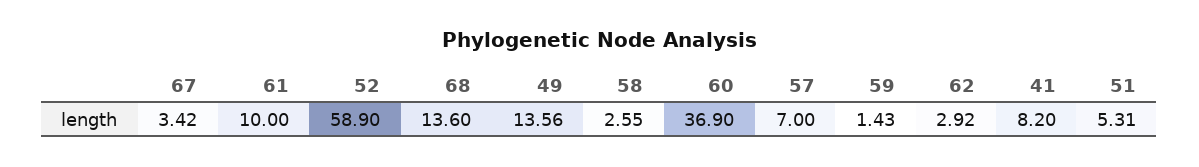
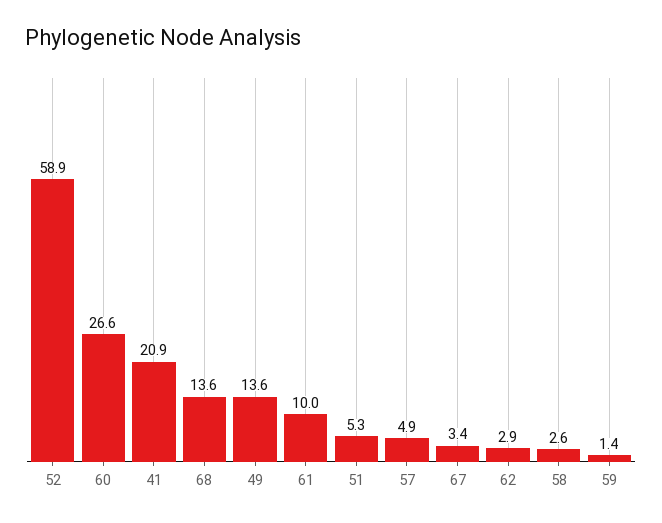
  {
    "67": 3.42,
    "61": 10,
    "52": 58.9,
    "68": 13.6,
    "49": 13.56,
    "58": 2.55,
-   "60": 36.9,
+   "60": 26.6,
-   "57": 7,
+   "57": 4.9,
    "59": 1.43,
    "62": 2.92,
-   "41": 8.2,
+   "41": 20.9,
    "51": 5.31
  }

